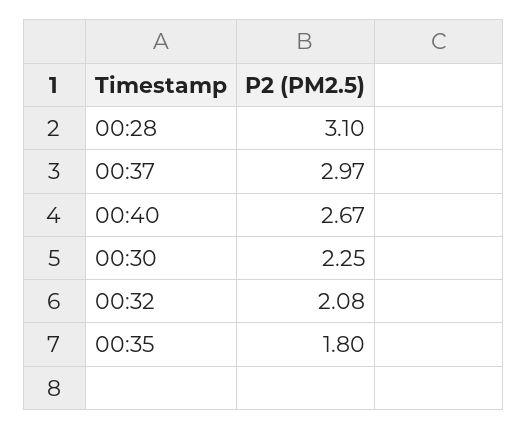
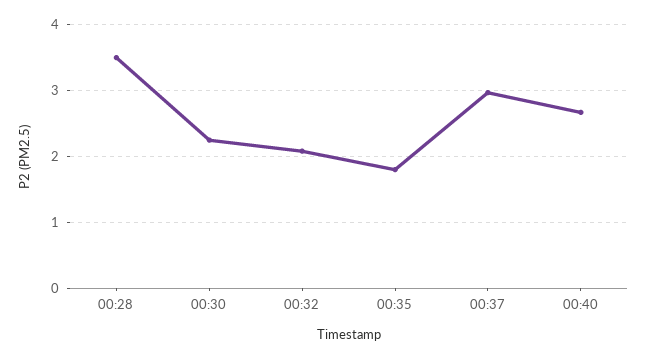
  {
-   "00:28": 3.1,
+   "00:28": 3.5,
    "00:37": 2.97,
    "00:40": 2.67,
    "00:30": 2.25,
    "00:32": 2.08,
    "00:35": 1.8
  }

